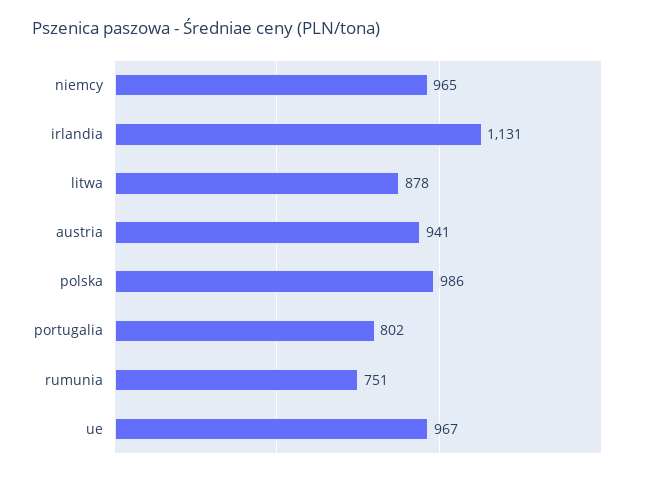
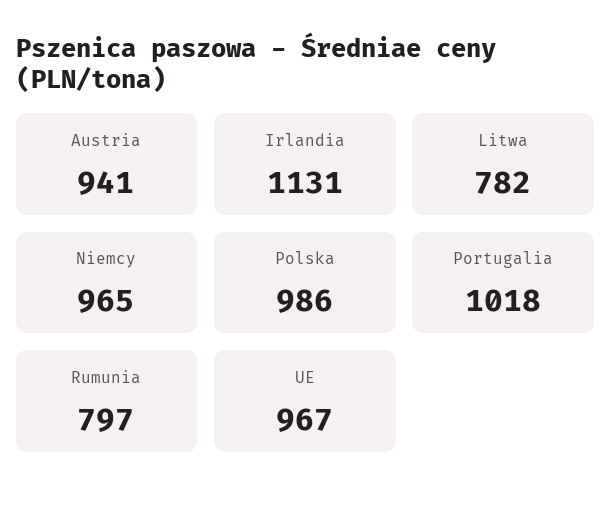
  {
    "niemcy": 965,
    "irlandia": 1131,
-   "litwa": 878,
+   "litwa": 782,
    "austria": 941,
    "polska": 986,
-   "portugalia": 802,
+   "portugalia": 1018,
-   "rumunia": 751,
+   "rumunia": 797,
    "ue": 967
  }

